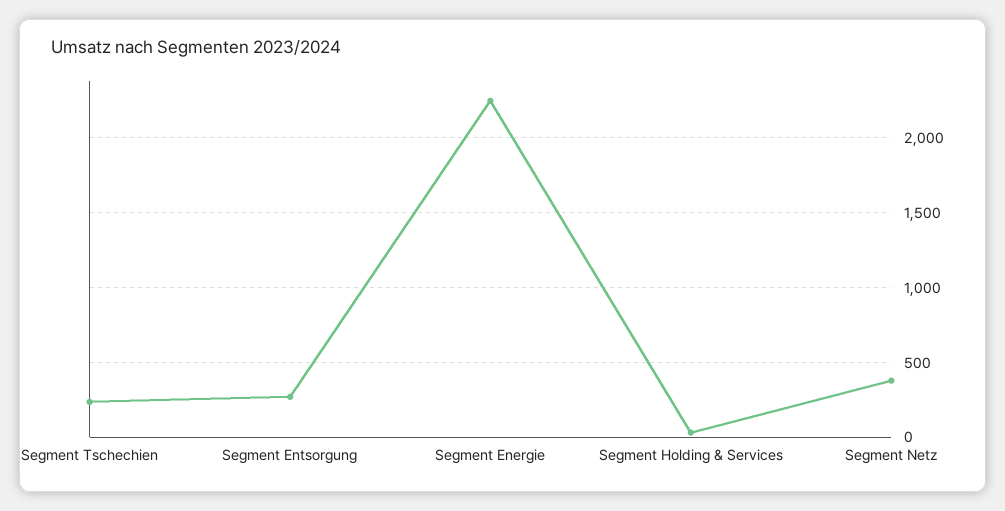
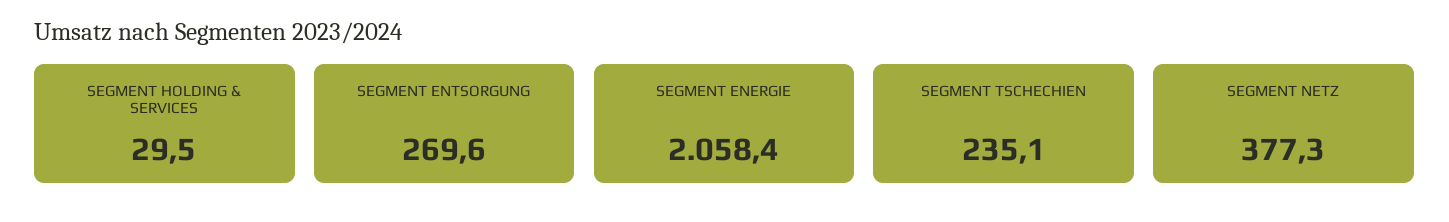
  {
    "Segment Tschechien": 235.1,
    "Segment Entsorgung": 269.6,
-   "Segment Energie": 2250,
+   "Segment Energie": 2058.4,
    "Segment Holding & Services": 29.5,
    "Segment Netz": 377.3
  }

